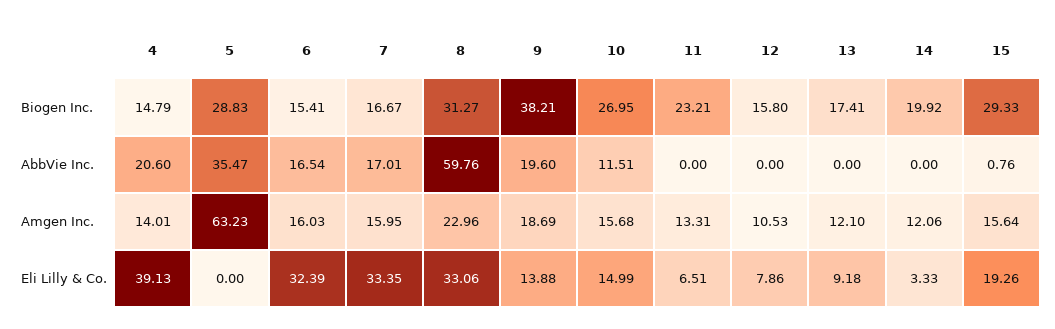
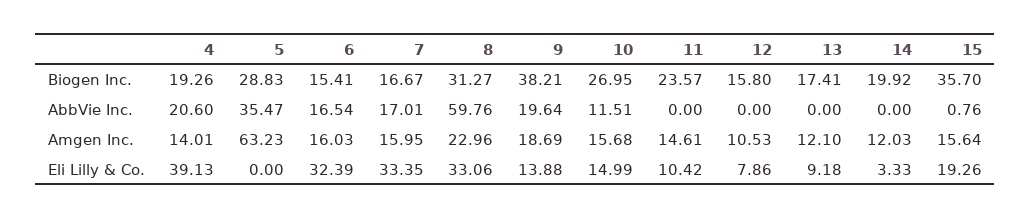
  {
    "4": {
-     "Biogen Inc.": 14.79,
+     "Biogen Inc.": 19.26,
      "AbbVie Inc.": 20.6,
      "Amgen Inc.": 14.01,
      "Eli Lilly & Co.": 39.13
    },
    "5": {
      "Biogen Inc.": 28.83,
      "AbbVie Inc.": 35.47,
      "Amgen Inc.": 63.23,
      "Eli Lilly & Co.": 0
    },
    "6": {
      "Biogen Inc.": 15.41,
      "AbbVie Inc.": 16.54,
      "Amgen Inc.": 16.03,
      "Eli Lilly & Co.": 32.39
    },
    "7": {
      "Biogen Inc.": 16.67,
      "AbbVie Inc.": 17.01,
      "Amgen Inc.": 15.95,
      "Eli Lilly & Co.": 33.35
    },
    "8": {
      "Biogen Inc.": 31.27,
      "AbbVie Inc.": 59.76,
      "Amgen Inc.": 22.96,
      "Eli Lilly & Co.": 33.06
    },
    "9": {
      "Biogen Inc.": 38.21,
-     "AbbVie Inc.": 19.6,
+     "AbbVie Inc.": 19.64,
      "Amgen Inc.": 18.69,
      "Eli Lilly & Co.": 13.88
    },
    "10": {
      "Biogen Inc.": 26.95,
      "AbbVie Inc.": 11.51,
      "Amgen Inc.": 15.68,
      "Eli Lilly & Co.": 14.99
    },
    "11": {
-     "Biogen Inc.": 23.21,
+     "Biogen Inc.": 23.57,
      "AbbVie Inc.": 0,
-     "Amgen Inc.": 13.31,
+     "Amgen Inc.": 14.61,
-     "Eli Lilly & Co.": 6.51
+     "Eli Lilly & Co.": 10.42
    },
    "12": {
      "Biogen Inc.": 15.8,
      "AbbVie Inc.": 0,
      "Amgen Inc.": 10.53,
      "Eli Lilly & Co.": 7.86
    },
    "13": {
      "Biogen Inc.": 17.41,
      "AbbVie Inc.": 0,
      "Amgen Inc.": 12.1,
      "Eli Lilly & Co.": 9.18
    },
    "14": {
      "Biogen Inc.": 19.92,
      "AbbVie Inc.": 0,
-     "Amgen Inc.": 12.06,
+     "Amgen Inc.": 12.03,
      "Eli Lilly & Co.": 3.33
    },
    "15": {
-     "Biogen Inc.": 29.33,
+     "Biogen Inc.": 35.7,
      "AbbVie Inc.": 0.76,
      "Amgen Inc.": 15.64,
      "Eli Lilly & Co.": 19.26
    }
  }

